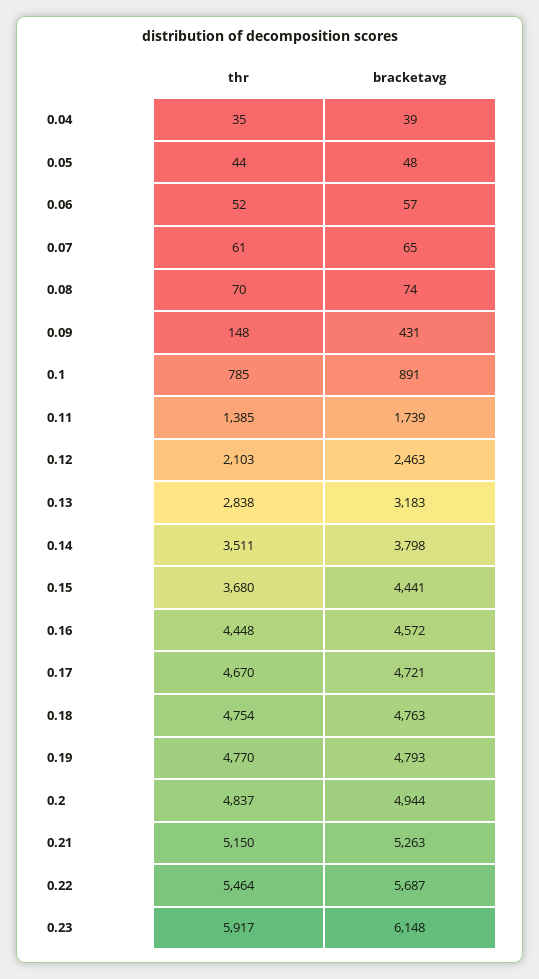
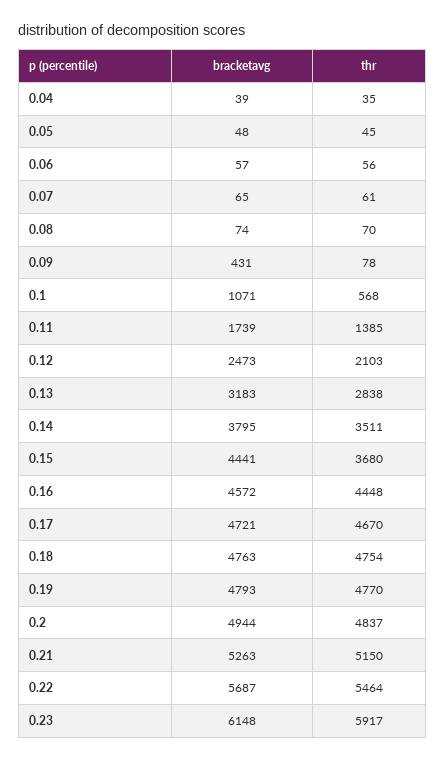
  {
    "thr": {
      "0.04": 35,
-     "0.05": 44,
+     "0.05": 45,
-     "0.06": 52,
+     "0.06": 56,
      "0.07": 61,
      "0.08": 70,
-     "0.09": 148,
+     "0.09": 78,
-     "0.1": 785,
+     "0.1": 568,
      "0.11": 1385,
      "0.12": 2103,
      "0.13": 2838,
      "0.14": 3511,
      "0.15": 3680,
      "0.16": 4448,
      "0.17": 4670,
      "0.18": 4754,
      "0.19": 4770,
      "0.2": 4837,
      "0.21": 5150,
      "0.22": 5464,
      "0.23": 5917
    },
    "bracketavg": {
      "0.04": 39,
      "0.05": 48,
      "0.06": 57,
      "0.07": 65,
      "0.08": 74,
      "0.09": 431,
-     "0.1": 891,
+     "0.1": 1071,
      "0.11": 1739,
-     "0.12": 2463,
+     "0.12": 2473,
      "0.13": 3183,
-     "0.14": 3798,
+     "0.14": 3795,
      "0.15": 4441,
      "0.16": 4572,
      "0.17": 4721,
      "0.18": 4763,
      "0.19": 4793,
      "0.2": 4944,
      "0.21": 5263,
      "0.22": 5687,
      "0.23": 6148
    }
  }

